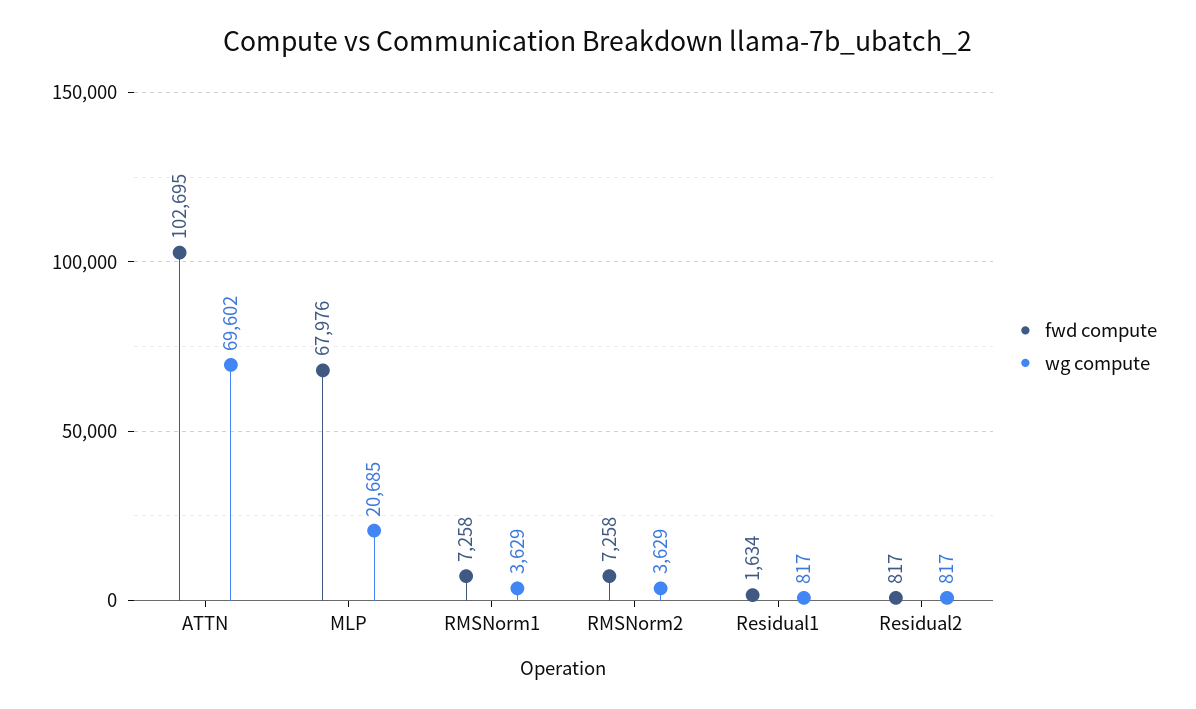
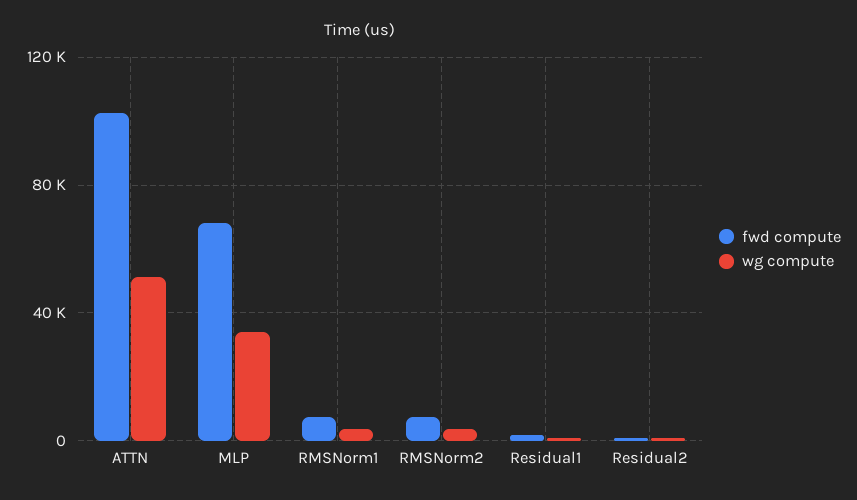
  {
    "fwd compute": {
      "ATTN": 102695,
      "MLP": 67976,
      "RMSNorm1": 7258,
      "RMSNorm2": 7258,
      "Residual1": 1634,
      "Residual2": 817
    },
    "wg compute": {
-     "ATTN": 69602,
+     "ATTN": 50000,
-     "MLP": 20685,
+     "MLP": 35000,
      "RMSNorm1": 3629,
      "RMSNorm2": 3629,
      "Residual1": 817,
      "Residual2": 817
    }
  }

